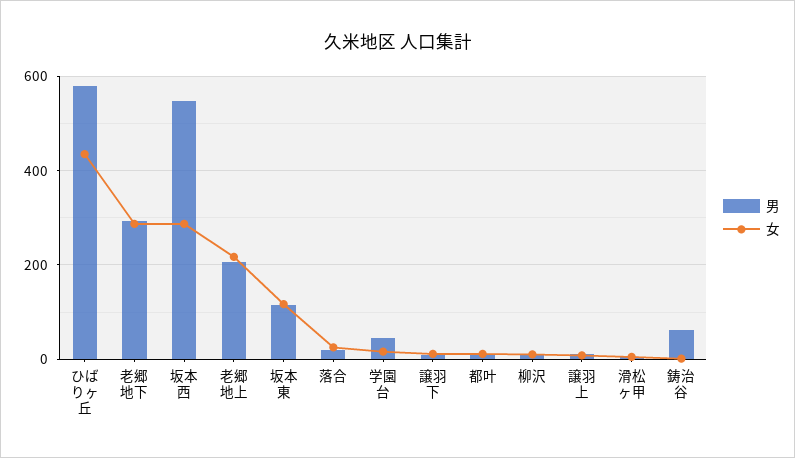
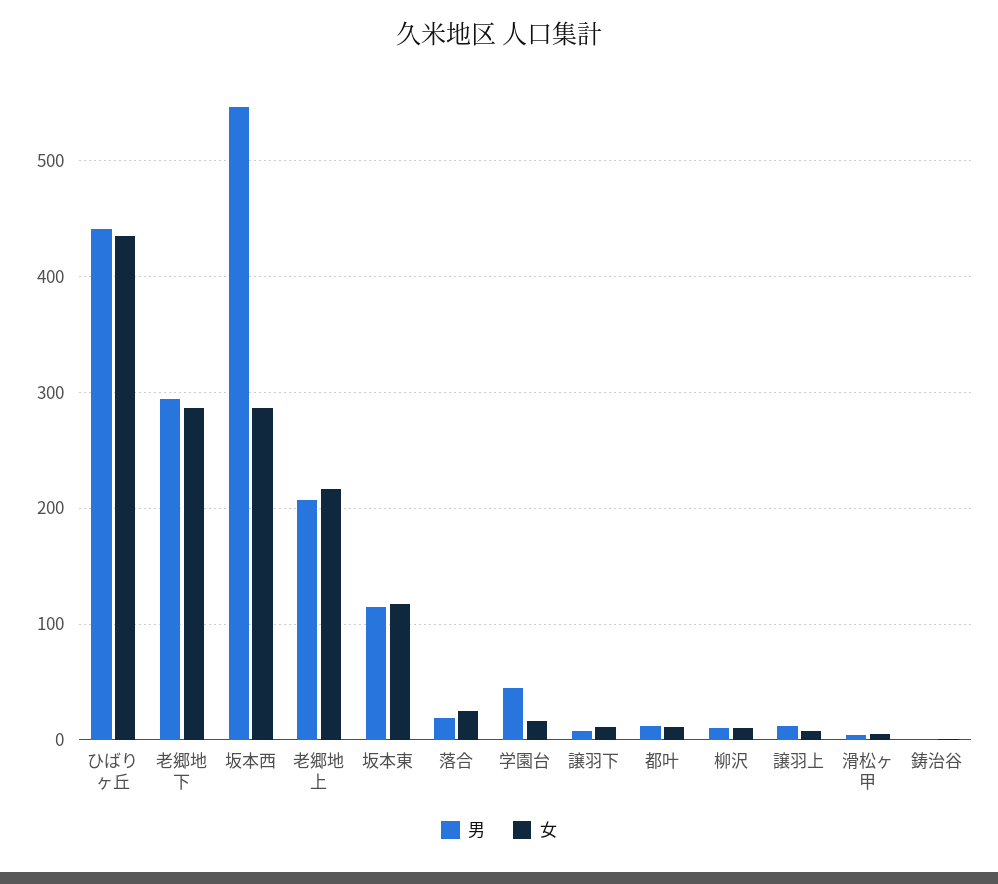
  {
    "男": {
-     "ひばりヶ丘": 580,
+     "ひばりヶ丘": 440,
      "老郷地下": 290,
      "坂本西": 550,
      "老郷地上": 210,
      "坂本東": 120,
      "落合": 20,
      "学園台": 50,
      "譲羽下": 10,
      "都叶": 10,
      "柳沢": 10,
      "譲羽上": 10,
      "滑松ヶ甲": 0,
-     "鋳治谷": 60
+     "鋳治谷": 0
    },
    "女": {
      "ひばりヶ丘": 440,
      "老郷地下": 290,
      "坂本西": 290,
      "老郷地上": 220,
      "坂本東": 120,
      "落合": 30,
      "学園台": 20,
      "譲羽下": 10,
      "都叶": 10,
      "柳沢": 10,
      "譲羽上": 10,
      "滑松ヶ甲": 10,
      "鋳治谷": 0
    }
  }

